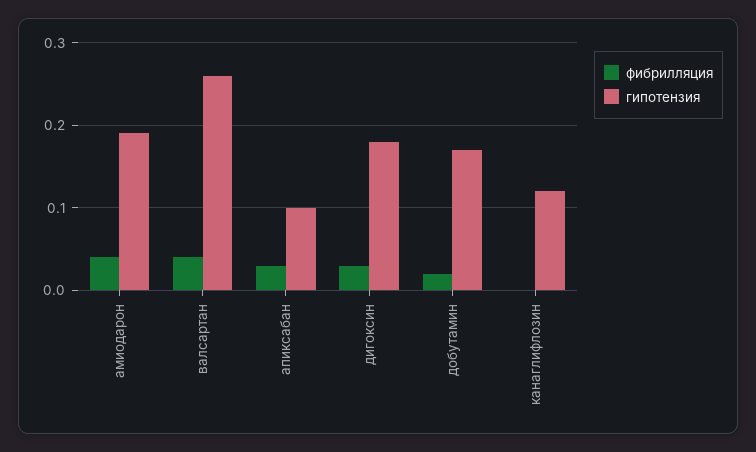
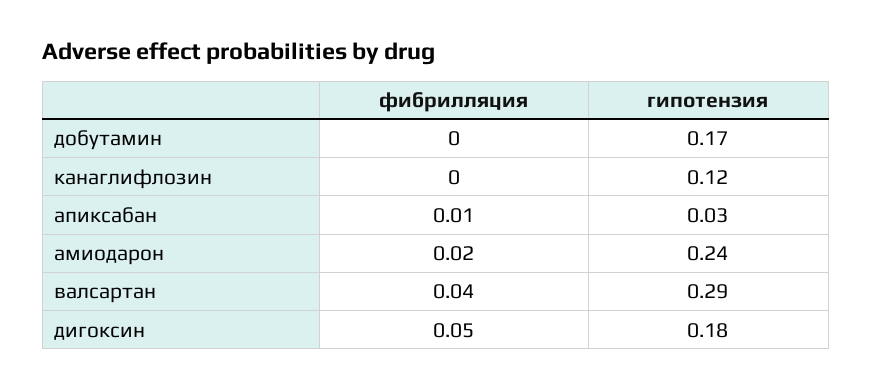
  {
    "фибрилляция": {
-     "амиодарон": 0.04,
+     "амиодарон": 0.02,
      "валсартан": 0.04,
-     "апиксабан": 0.03,
+     "апиксабан": 0.01,
-     "дигоксин": 0.03,
+     "дигоксин": 0.05,
-     "добутамин": 0.02,
+     "добутамин": 0,
      "канаглифлозин": 0
    },
    "гипотензия": {
-     "амиодарон": 0.19,
+     "амиодарон": 0.24,
-     "валсартан": 0.26,
+     "валсартан": 0.29,
-     "апиксабан": 0.1,
+     "апиксабан": 0.03,
      "дигоксин": 0.18,
      "добутамин": 0.17,
      "канаглифлозин": 0.12
    }
  }

